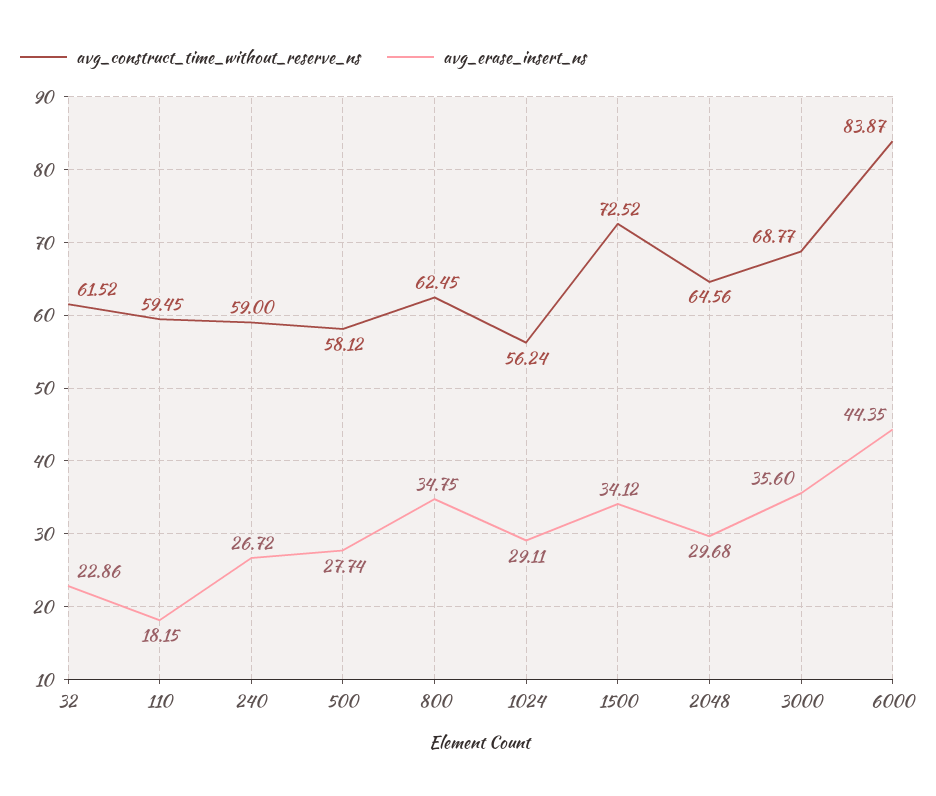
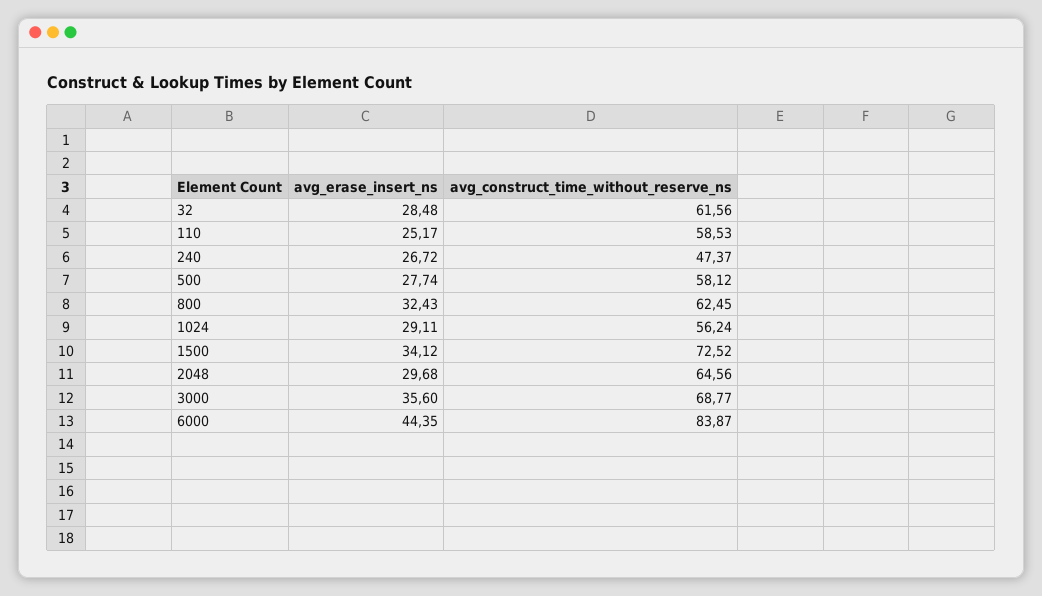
  {
    "avg_construct_time_without_reserve_ns": {
-     "32": 61.52,
+     "32": 61.56,
-     "110": 59.45,
+     "110": 58.53,
-     "240": 59,
+     "240": 47.37,
      "500": 58.12,
      "800": 62.45,
      "1024": 56.24,
      "1500": 72.52,
      "2048": 64.56,
      "3000": 68.77,
      "6000": 83.87
    },
    "avg_erase_insert_ns": {
-     "32": 22.86,
+     "32": 28.48,
-     "110": 18.15,
+     "110": 25.17,
      "240": 26.72,
      "500": 27.74,
-     "800": 34.75,
+     "800": 32.43,
      "1024": 29.11,
      "1500": 34.12,
      "2048": 29.68,
      "3000": 35.6,
      "6000": 44.35
    }
  }

